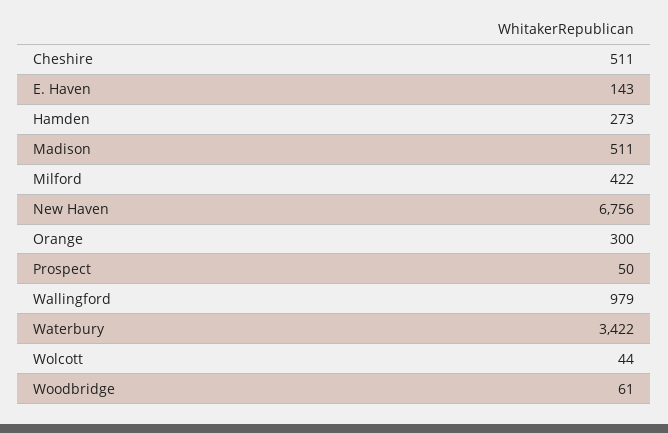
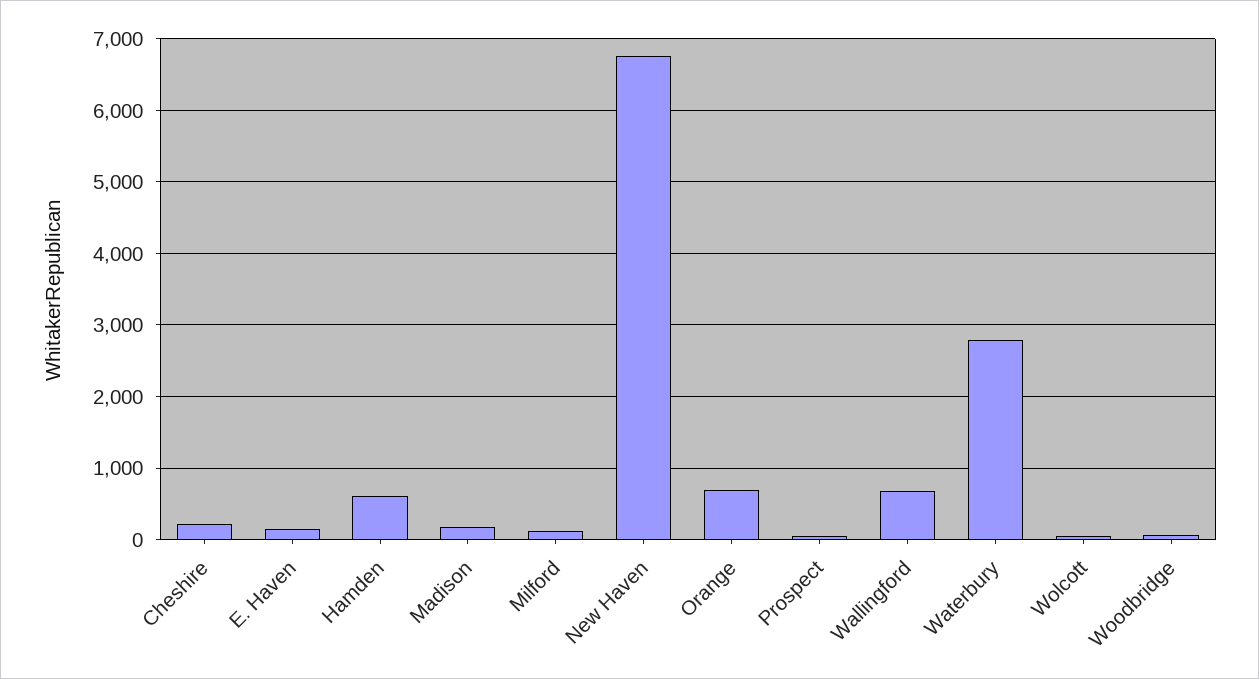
  {
-   "Cheshire": 511,
+   "Cheshire": 200,
    "E. Haven": 143,
-   "Hamden": 273,
+   "Hamden": 600,
-   "Madison": 511,
+   "Madison": 200,
-   "Milford": 422,
+   "Milford": 100,
    "New Haven": 6756,
-   "Orange": 300,
+   "Orange": 700,
    "Prospect": 50,
-   "Wallingford": 979,
+   "Wallingford": 700,
-   "Waterbury": 3422,
+   "Waterbury": 2800,
    "Wolcott": 44,
    "Woodbridge": 61
  }

